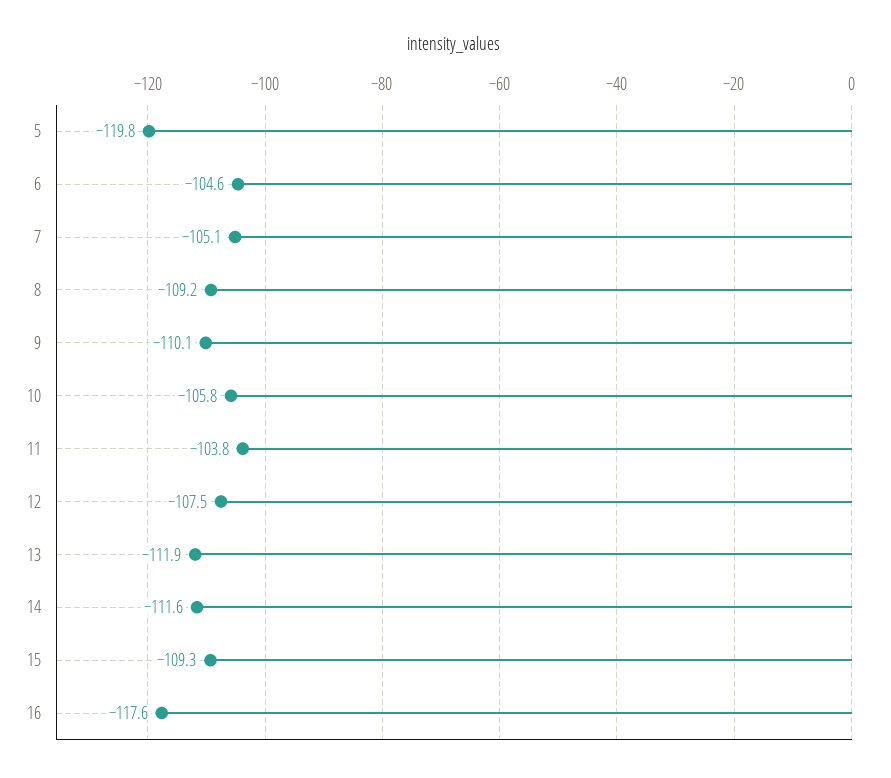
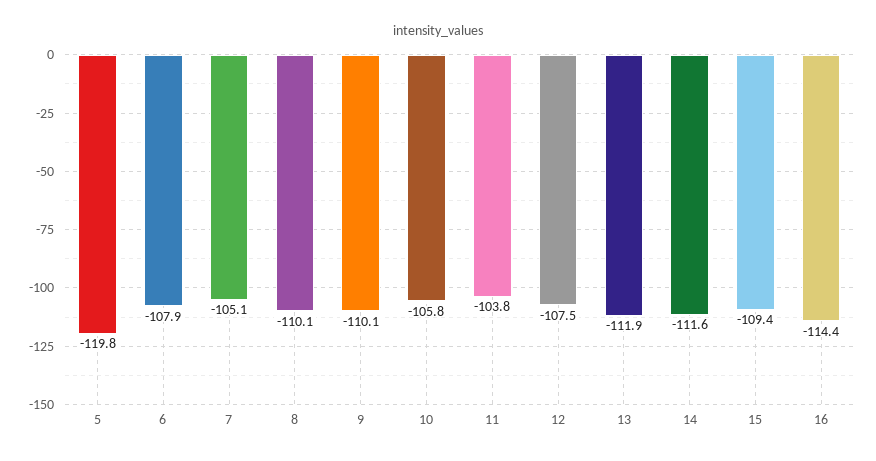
  {
    "5": -119.8,
-   "6": -104.6,
+   "6": -107.9,
    "7": -105.1,
-   "8": -109.2,
+   "8": -110.1,
    "9": -110.1,
    "10": -105.8,
    "11": -103.8,
    "12": -107.5,
    "13": -111.9,
    "14": -111.6,
-   "15": -109.3,
+   "15": -109.4,
-   "16": -117.6
+   "16": -114.4
  }

